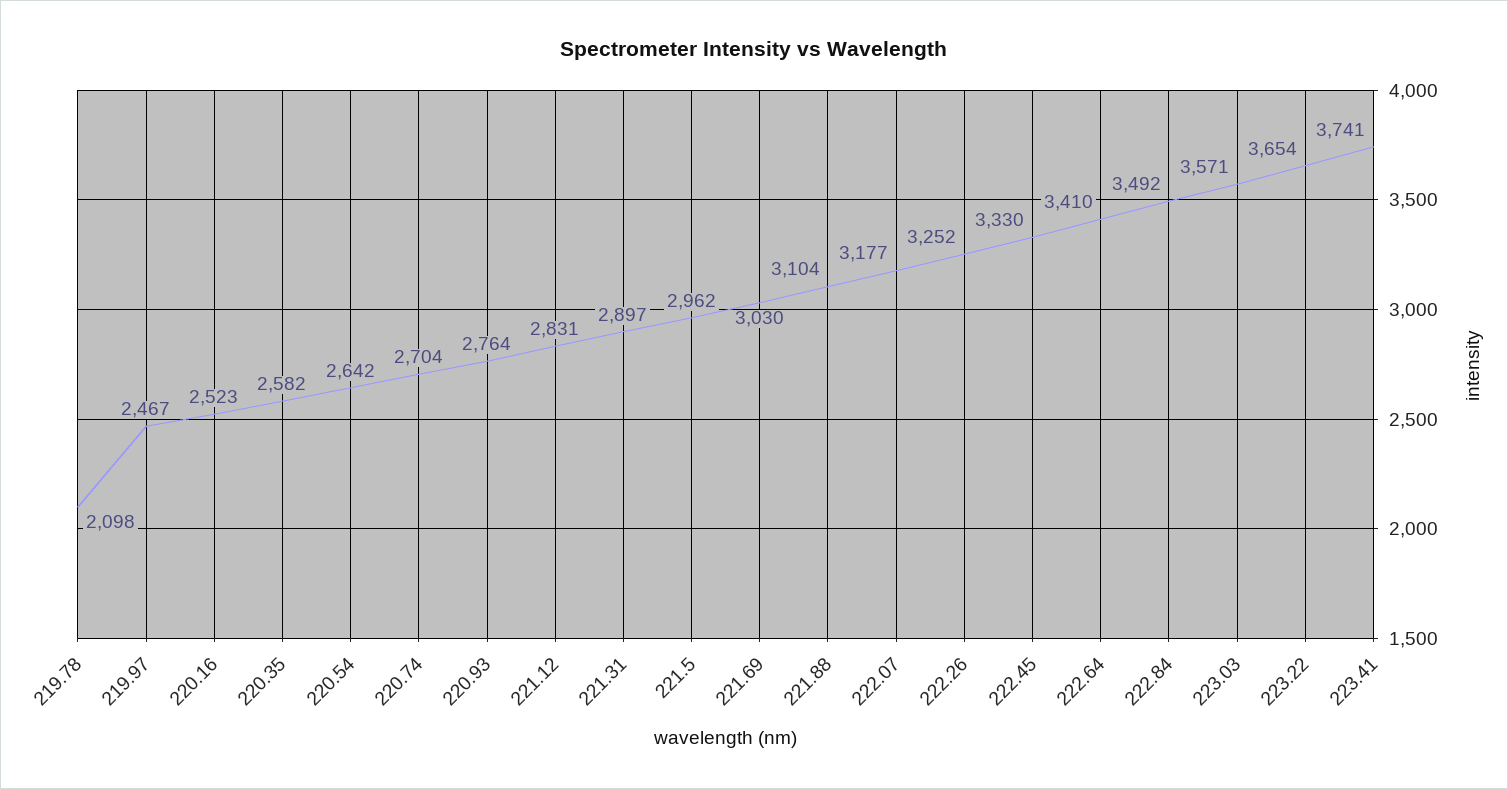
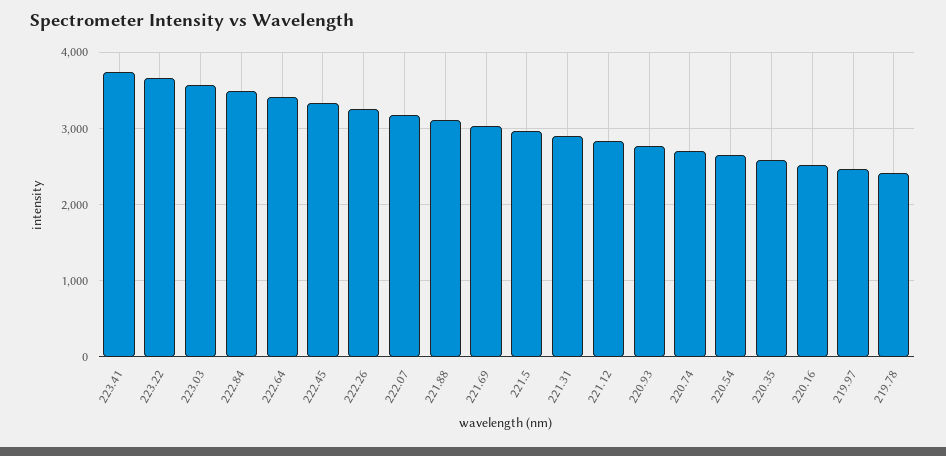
  {
-   "219.78": 2098,
+   "219.78": 2400,
    "219.97": 2467,
    "220.16": 2523,
    "220.35": 2582,
    "220.54": 2642,
    "220.74": 2704,
    "220.93": 2764,
    "221.12": 2831,
    "221.31": 2897,
    "221.5": 2962,
    "221.69": 3030,
    "221.88": 3104,
    "222.07": 3177,
    "222.26": 3252,
    "222.45": 3330,
    "222.64": 3410,
    "222.84": 3492,
    "223.03": 3571,
    "223.22": 3654,
    "223.41": 3741
  }

